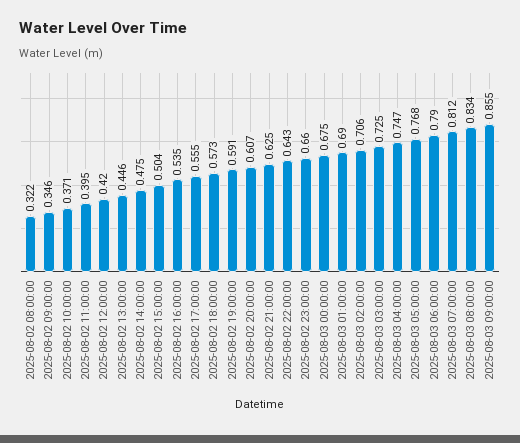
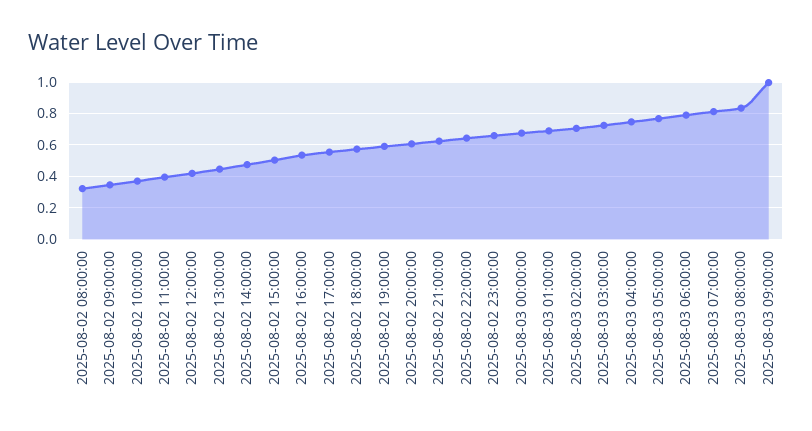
  {
    "2025-08-02 08:00:00": 0.322,
    "2025-08-02 09:00:00": 0.346,
    "2025-08-02 10:00:00": 0.371,
    "2025-08-02 11:00:00": 0.395,
    "2025-08-02 12:00:00": 0.42,
    "2025-08-02 13:00:00": 0.446,
    "2025-08-02 14:00:00": 0.475,
    "2025-08-02 15:00:00": 0.504,
    "2025-08-02 16:00:00": 0.535,
    "2025-08-02 17:00:00": 0.555,
    "2025-08-02 18:00:00": 0.573,
    "2025-08-02 19:00:00": 0.591,
    "2025-08-02 20:00:00": 0.607,
    "2025-08-02 21:00:00": 0.625,
    "2025-08-02 22:00:00": 0.643,
    "2025-08-02 23:00:00": 0.66,
    "2025-08-03 00:00:00": 0.675,
    "2025-08-03 01:00:00": 0.69,
    "2025-08-03 02:00:00": 0.706,
    "2025-08-03 03:00:00": 0.725,
    "2025-08-03 04:00:00": 0.747,
    "2025-08-03 05:00:00": 0.768,
    "2025-08-03 06:00:00": 0.79,
    "2025-08-03 07:00:00": 0.812,
    "2025-08-03 08:00:00": 0.834,
-   "2025-08-03 09:00:00": 0.855
+   "2025-08-03 09:00:00": 1
  }

